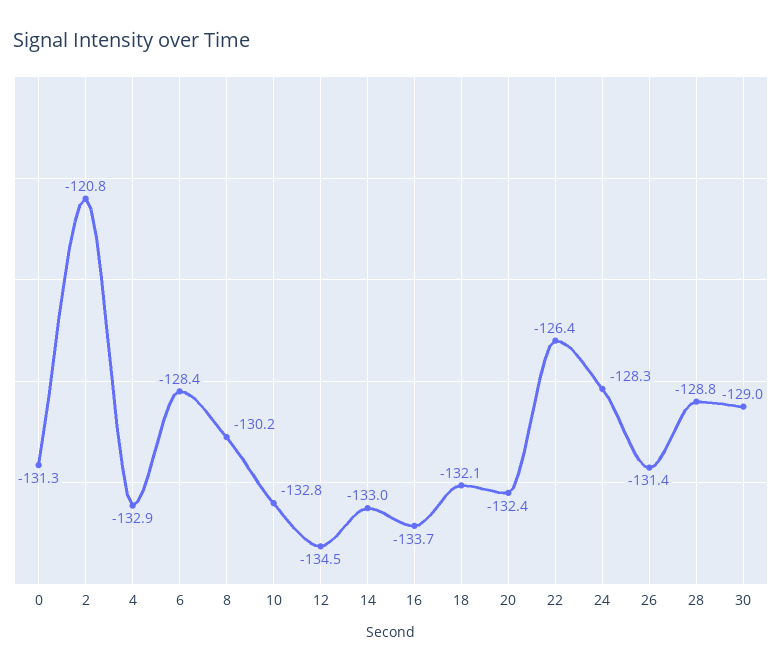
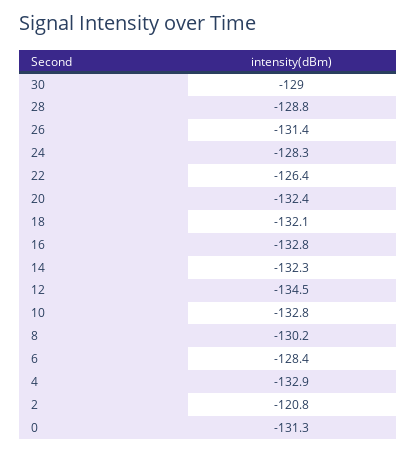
  {
    "0": -131.3,
    "2": -120.8,
    "4": -132.9,
    "6": -128.4,
    "8": -130.2,
    "10": -132.8,
    "12": -134.5,
-   "14": -133,
+   "14": -132.3,
-   "16": -133.7,
+   "16": -132.8,
    "18": -132.1,
    "20": -132.4,
    "22": -126.4,
    "24": -128.3,
    "26": -131.4,
    "28": -128.8,
    "30": -129
  }

